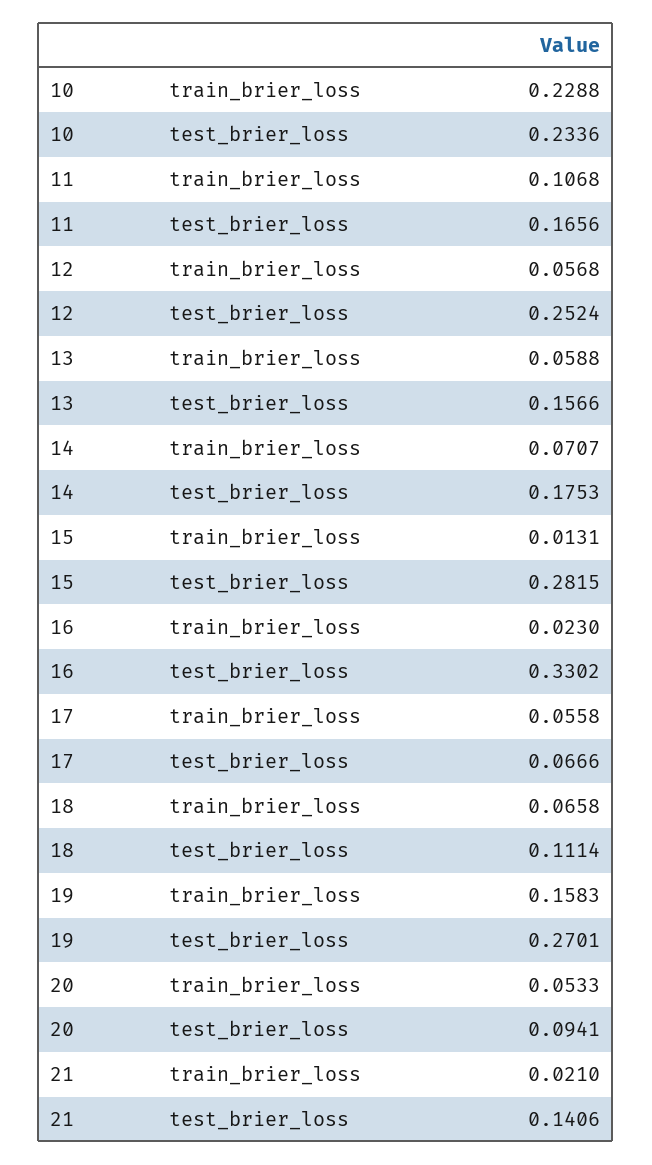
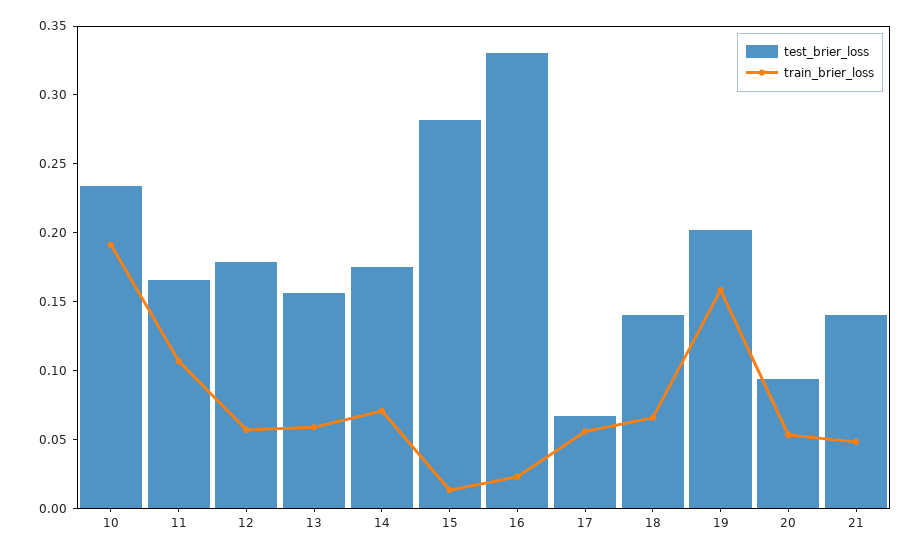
  {
    "train_brier_loss": {
-     "10": 0.2288,
+     "10": 0.19,
      "11": 0.1068,
      "12": 0.0568,
      "13": 0.0588,
      "14": 0.0707,
      "15": 0.0131,
      "16": 0.023,
      "17": 0.0558,
      "18": 0.0658,
      "19": 0.1583,
      "20": 0.0533,
-     "21": 0.021
+     "21": 0.05
    },
    "test_brier_loss": {
      "10": 0.2336,
      "11": 0.1656,
-     "12": 0.2524,
+     "12": 0.18,
      "13": 0.1566,
      "14": 0.1753,
      "15": 0.2815,
      "16": 0.3302,
      "17": 0.0666,
-     "18": 0.1114,
+     "18": 0.14,
-     "19": 0.2701,
+     "19": 0.2,
      "20": 0.0941,
      "21": 0.1406
    }
  }

